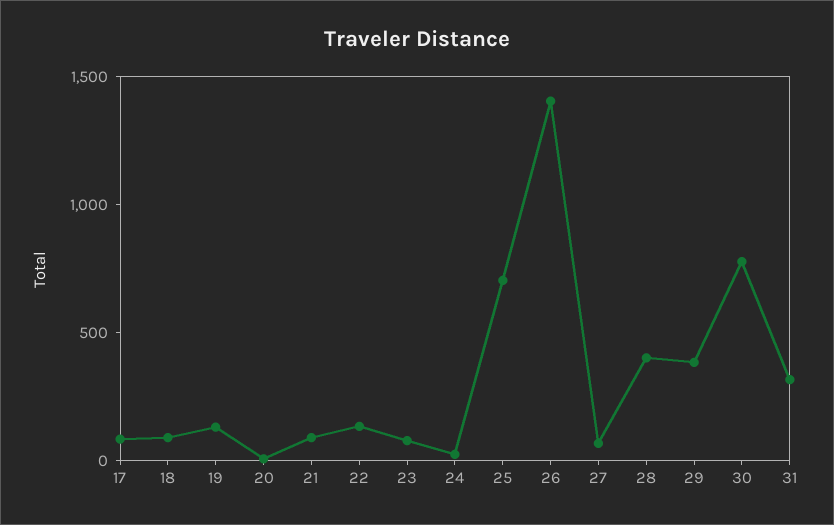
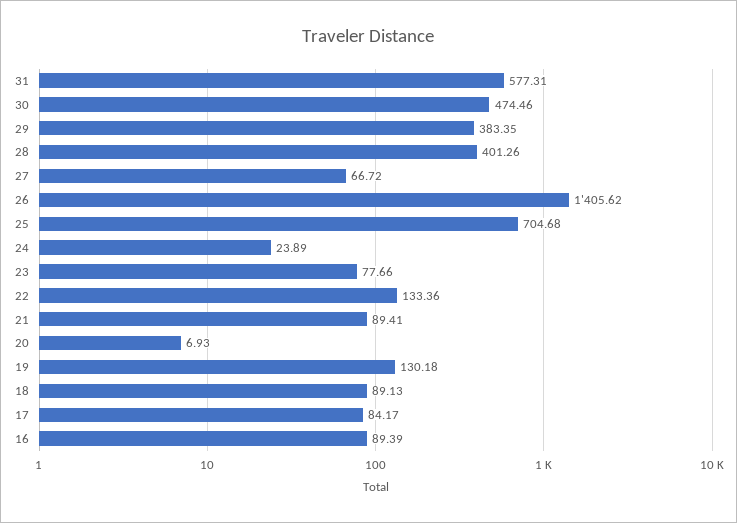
  {
    "17": 84.17,
    "18": 89.13,
    "19": 130.18,
    "20": 6.93,
    "21": 89.41,
    "22": 133.36,
    "23": 77.66,
    "24": 23.89,
    "25": 704.68,
    "26": 1405.62,
    "27": 66.72,
    "28": 401.26,
    "29": 383.35,
-   "30": 800,
+   "30": 474.46,
-   "31": 300
+   "31": 577.31,
+   "16": 89.39
  }

